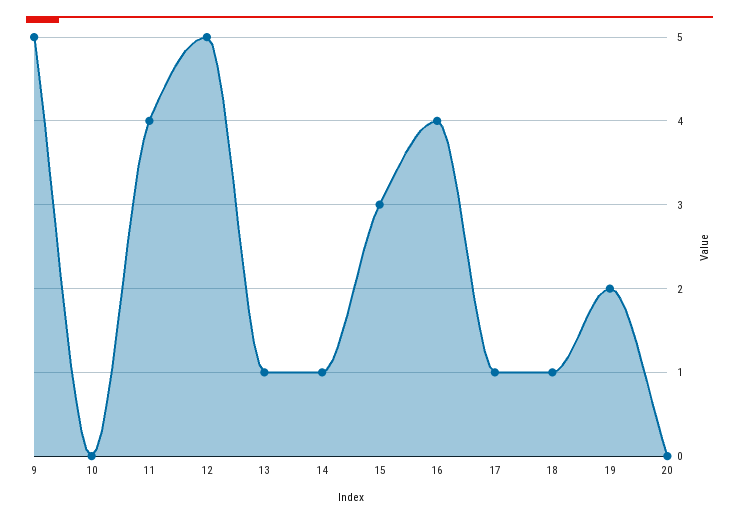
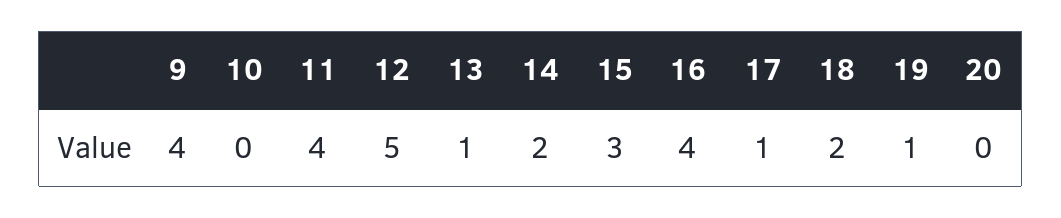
  {
-   "9": 5,
+   "9": 4,
    "10": 0,
    "11": 4,
    "12": 5,
    "13": 1,
-   "14": 1,
+   "14": 2,
    "15": 3,
    "16": 4,
    "17": 1,
-   "18": 1,
+   "18": 2,
-   "19": 2,
+   "19": 1,
    "20": 0
  }

